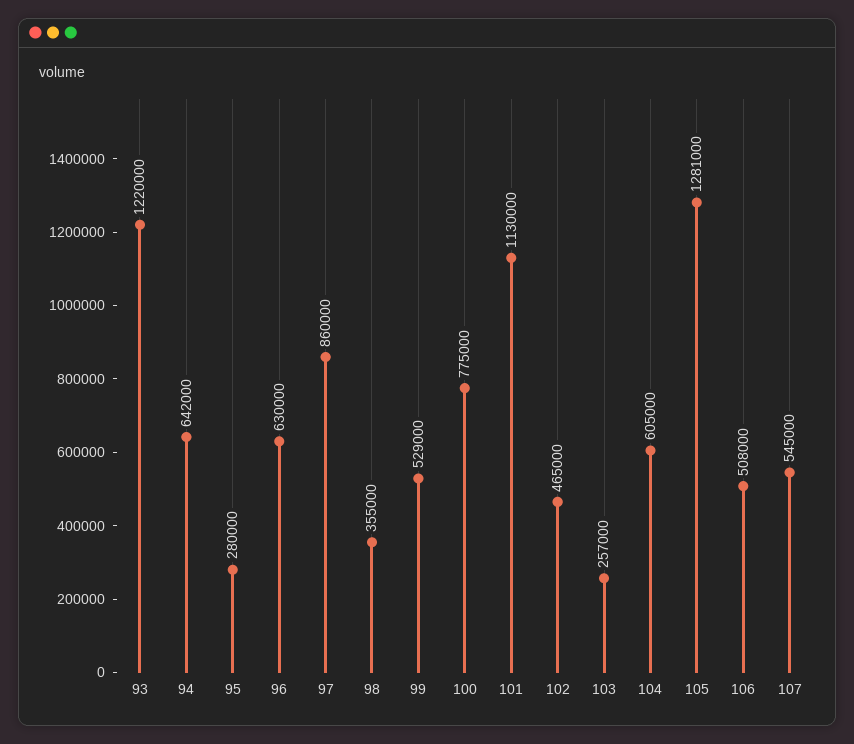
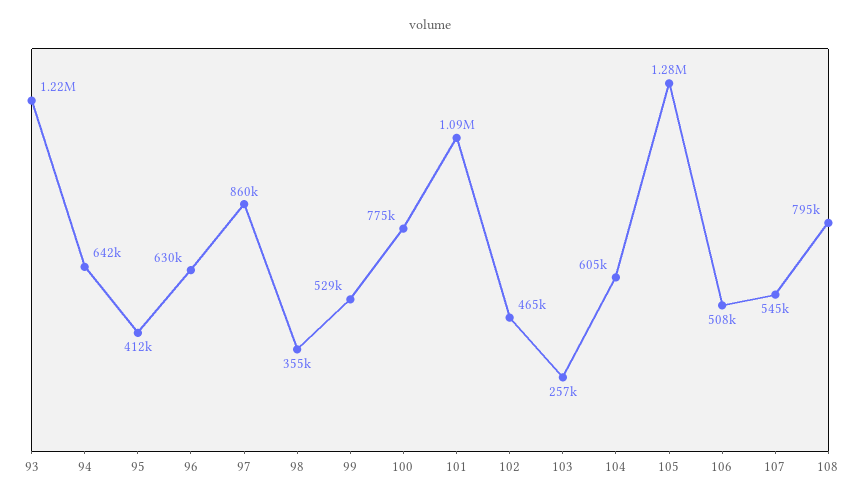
  {
    "93": 1220000,
    "94": 642000,
-   "95": 280000,
+   "95": 412000,
    "96": 630000,
    "97": 860000,
    "98": 355000,
    "99": 529000,
    "100": 775000,
-   "101": 1130000,
+   "101": 1090000,
    "102": 465000,
    "103": 257000,
    "104": 605000,
    "105": 1281000,
    "106": 508000,
-   "107": 545000
+   "107": 545000,
+   "108": 795000
  }

